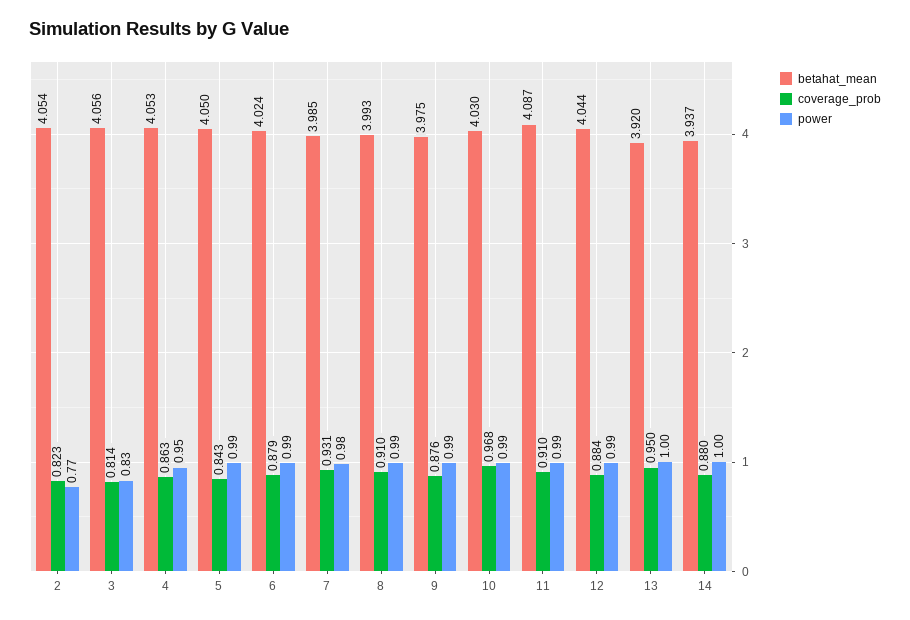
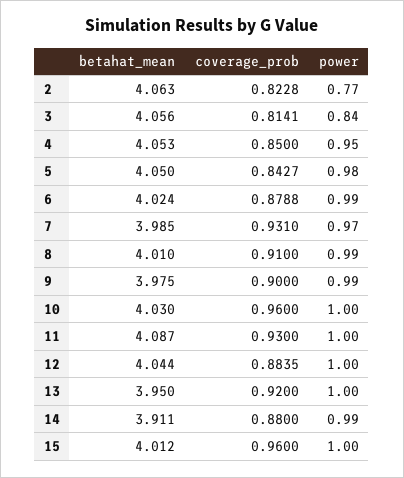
  {
    "betahat_mean": {
-     "2": 4.054,
+     "2": 4.063,
      "3": 4.056,
      "4": 4.053,
      "5": 4.05,
      "6": 4.024,
      "7": 3.985,
-     "8": 3.993,
+     "8": 4.01,
      "9": 3.975,
      "10": 4.03,
      "11": 4.087,
      "12": 4.044,
-     "13": 3.92,
+     "13": 3.95,
-     "14": 3.937
+     "14": 3.911,
+     "15": 4.012
    },
    "coverage_prob": {
      "2": 0.8228,
      "3": 0.8141,
-     "4": 0.863,
+     "4": 0.85,
      "5": 0.8427,
      "6": 0.8788,
      "7": 0.931,
      "8": 0.91,
-     "9": 0.876,
+     "9": 0.9,
-     "10": 0.968,
+     "10": 0.96,
-     "11": 0.91,
+     "11": 0.93,
      "12": 0.8835,
-     "13": 0.95,
+     "13": 0.92,
-     "14": 0.88
+     "14": 0.88,
+     "15": 0.96
    },
    "power": {
      "2": 0.77,
-     "3": 0.83,
+     "3": 0.84,
      "4": 0.95,
-     "5": 0.99,
+     "5": 0.98,
      "6": 0.99,
-     "7": 0.98,
+     "7": 0.97,
      "8": 0.99,
      "9": 0.99,
-     "10": 0.99,
+     "10": 1,
-     "11": 0.99,
+     "11": 1,
-     "12": 0.99,
+     "12": 1,
      "13": 1,
-     "14": 1
+     "14": 0.99,
+     "15": 1
    }
  }

